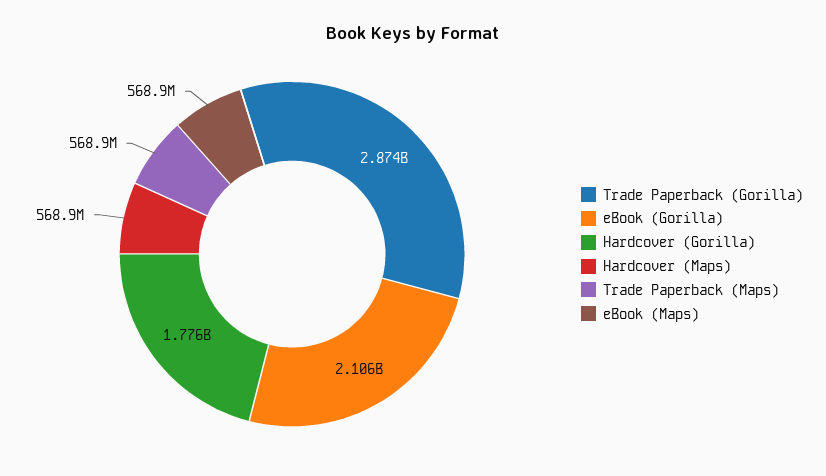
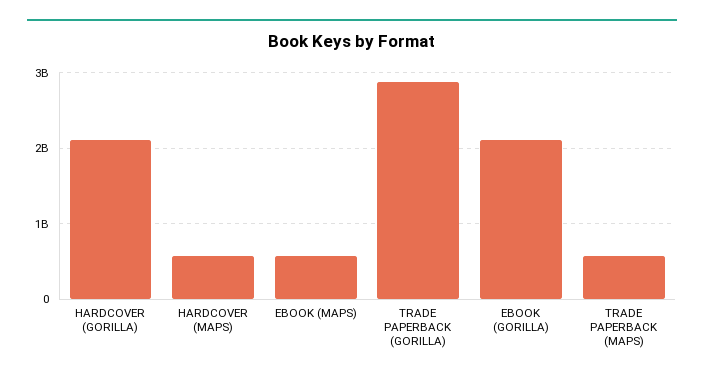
  {
    "Trade Paperback (Gorilla)": 2874000000,
    "eBook (Gorilla)": 2106000000,
-   "Hardcover (Gorilla)": 1776000000,
+   "Hardcover (Gorilla)": 2100000000,
    "Hardcover (Maps)": 568900000,
    "Trade Paperback (Maps)": 568900000,
    "eBook (Maps)": 568900000
  }

